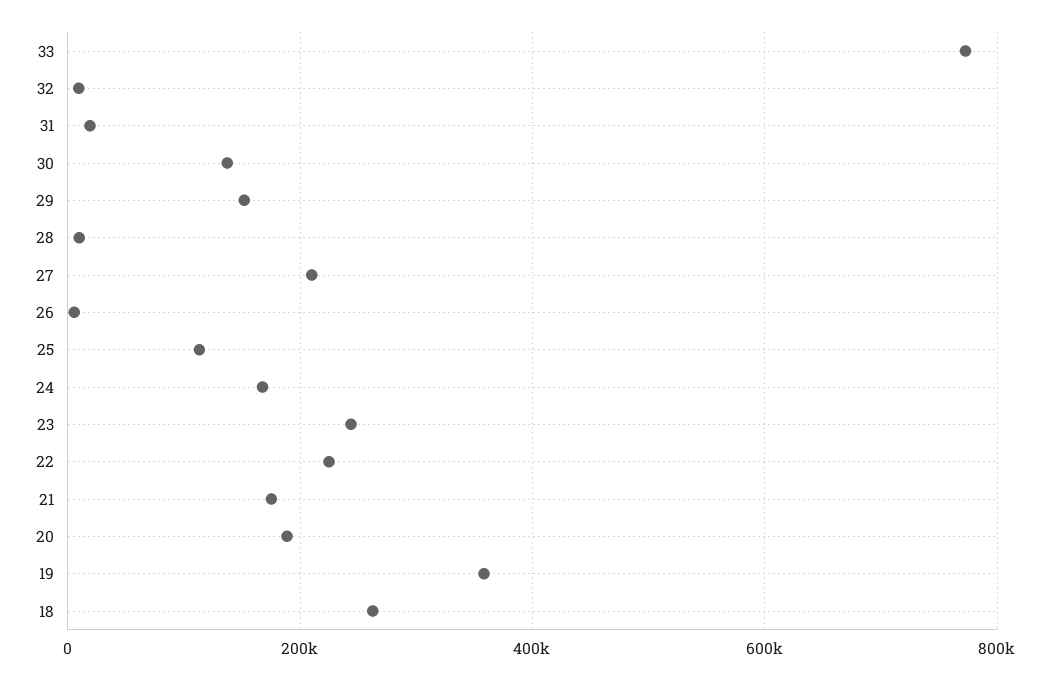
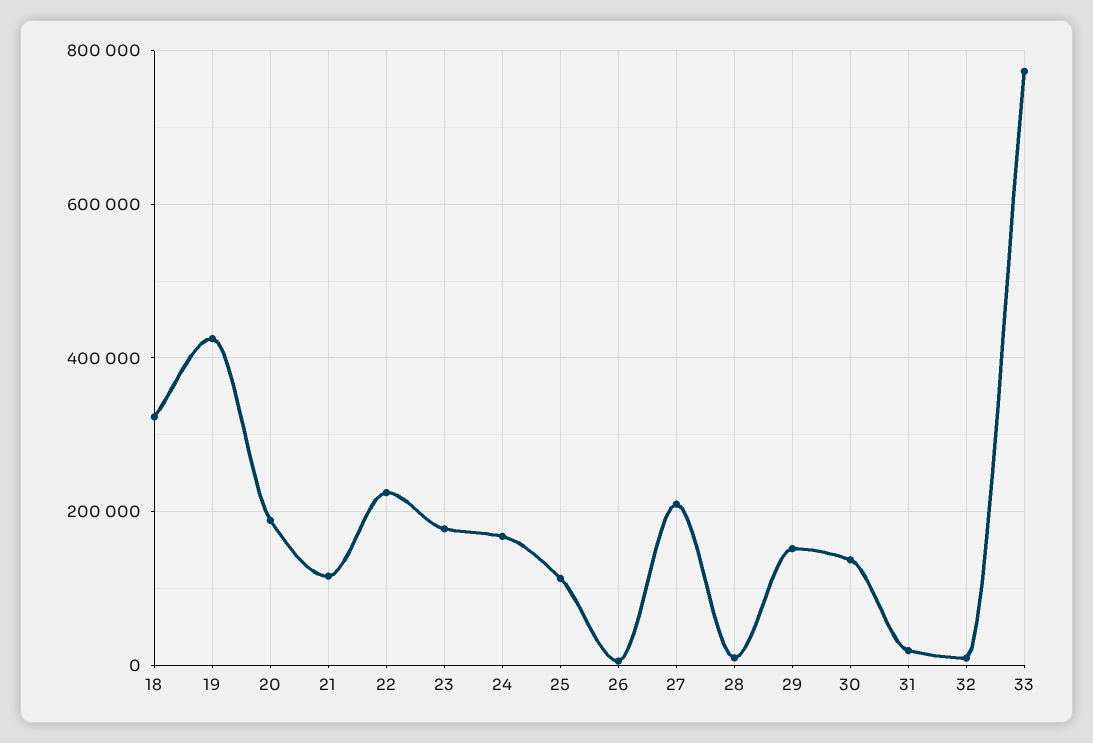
  {
    "33": 780000,
    "32": 0,
    "31": 20000,
    "30": 140000,
    "29": 160000,
    "28": 0,
    "27": 200000,
    "26": 0,
    "25": 120000,
    "24": 160000,
-   "23": 240000,
+   "23": 180000,
    "22": 220000,
-   "21": 180000,
+   "21": 120000,
    "20": 180000,
-   "19": 360000,
+   "19": 420000,
-   "18": 260000
+   "18": 320000
  }

